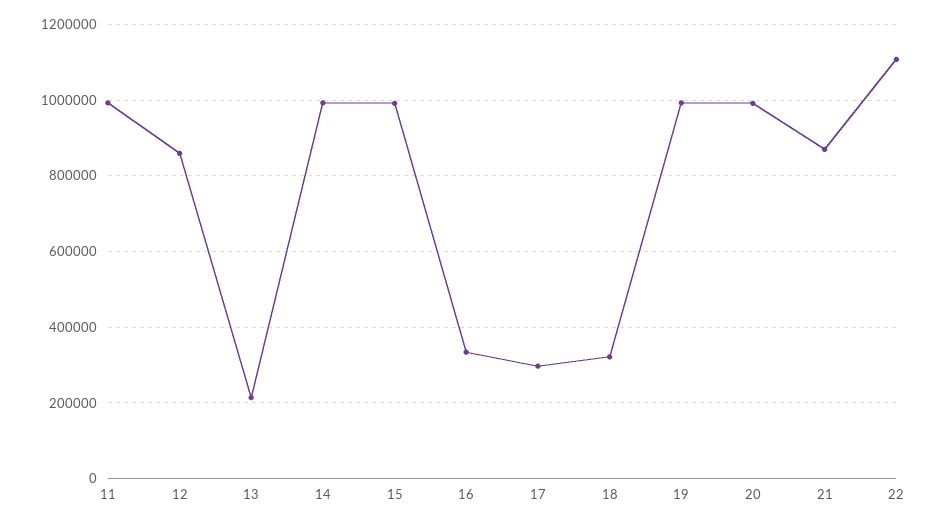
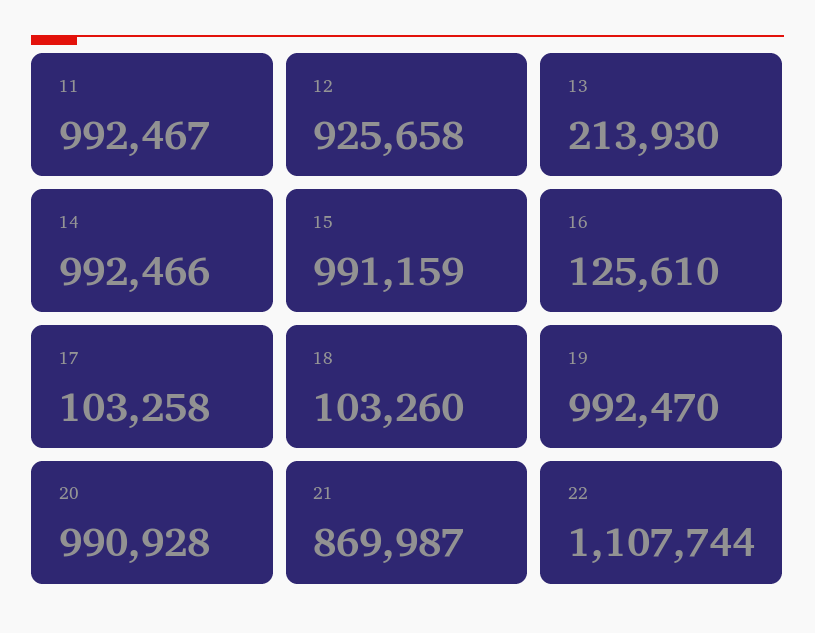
  {
    "11": 992467,
-   "12": 860000,
+   "12": 925658,
    "13": 213930,
    "14": 992466,
    "15": 991159,
-   "16": 340000,
+   "16": 125610,
-   "17": 300000,
+   "17": 103258,
-   "18": 320000,
+   "18": 103260,
    "19": 992470,
    "20": 990928,
    "21": 869987,
    "22": 1107744
  }

